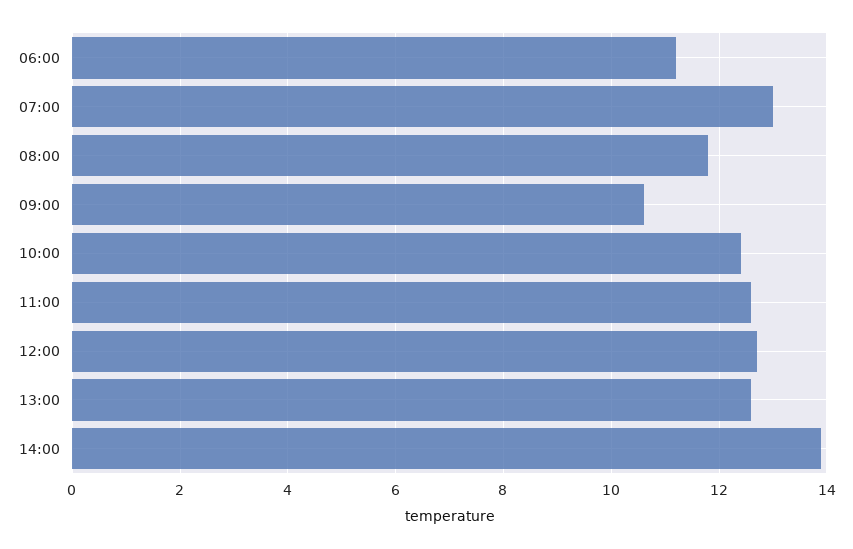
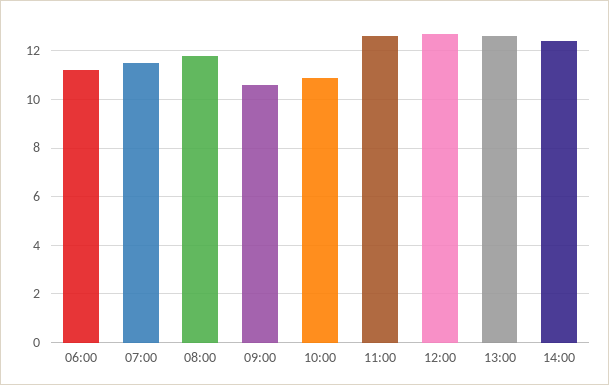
  {
    "06:00": 11,
-   "07:00": 13,
+   "07:00": 11.5,
    "08:00": 12,
    "09:00": 10.5,
-   "10:00": 12.5,
+   "10:00": 11,
    "11:00": 12.5,
    "12:00": 12.5,
    "13:00": 12.5,
-   "14:00": 14
+   "14:00": 12.5
  }

